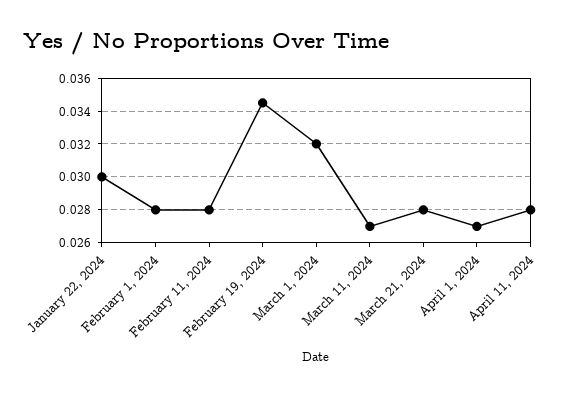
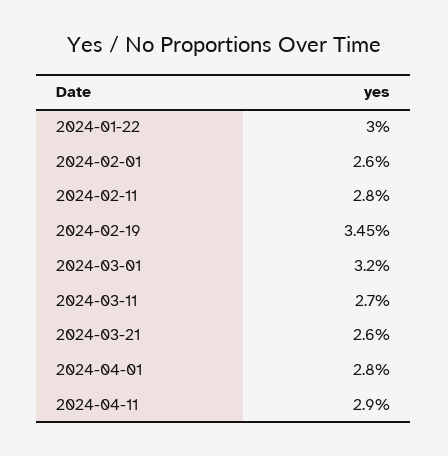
  {
    "January 22, 2024": 0.03,
-   "February 1, 2024": 0.028,
+   "February 1, 2024": 0.026,
    "February 11, 2024": 0.028,
    "February 19, 2024": 0.0345,
    "March 1, 2024": 0.032,
    "March 11, 2024": 0.027,
-   "March 21, 2024": 0.028,
+   "March 21, 2024": 0.026,
-   "April 1, 2024": 0.027,
+   "April 1, 2024": 0.028,
-   "April 11, 2024": 0.028
+   "April 11, 2024": 0.029
  }

